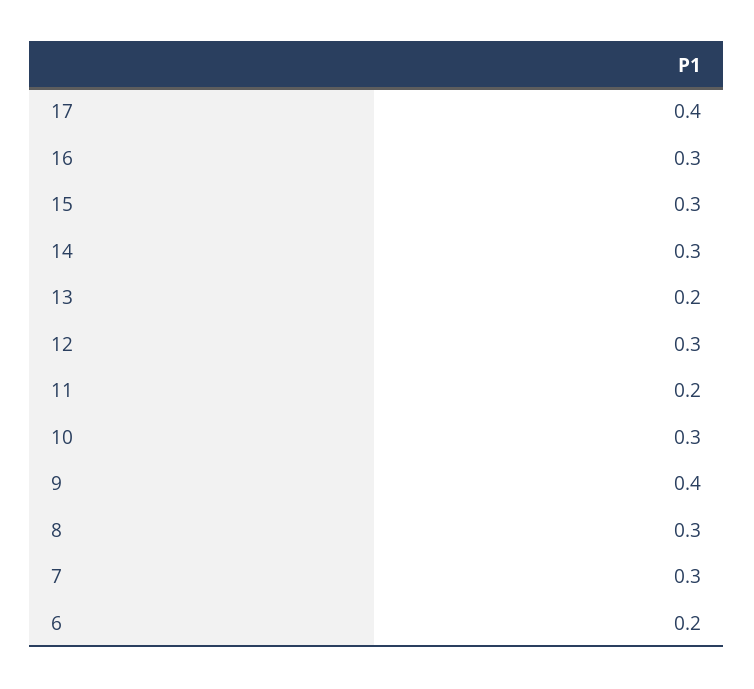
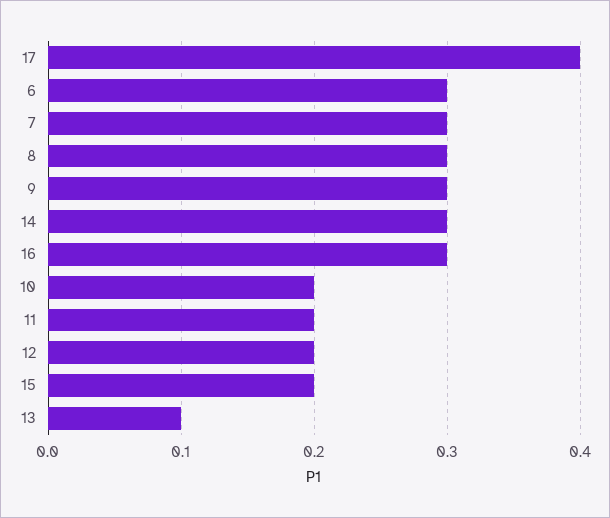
  {
    "17": 0.4,
    "16": 0.3,
-   "15": 0.3,
+   "15": 0.2,
    "14": 0.3,
-   "13": 0.2,
+   "13": 0.1,
-   "12": 0.3,
+   "12": 0.2,
    "11": 0.2,
-   "10": 0.3,
+   "10": 0.2,
-   "9": 0.4,
+   "9": 0.3,
    "8": 0.3,
    "7": 0.3,
-   "6": 0.2
+   "6": 0.3
  }

